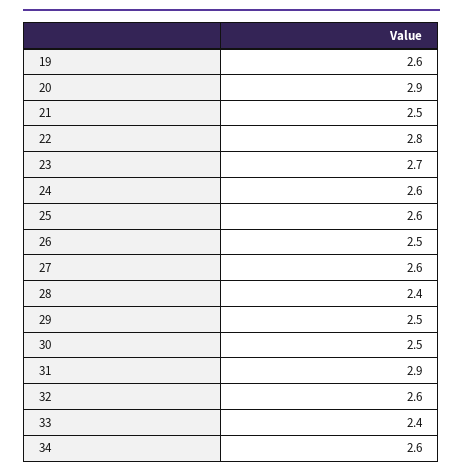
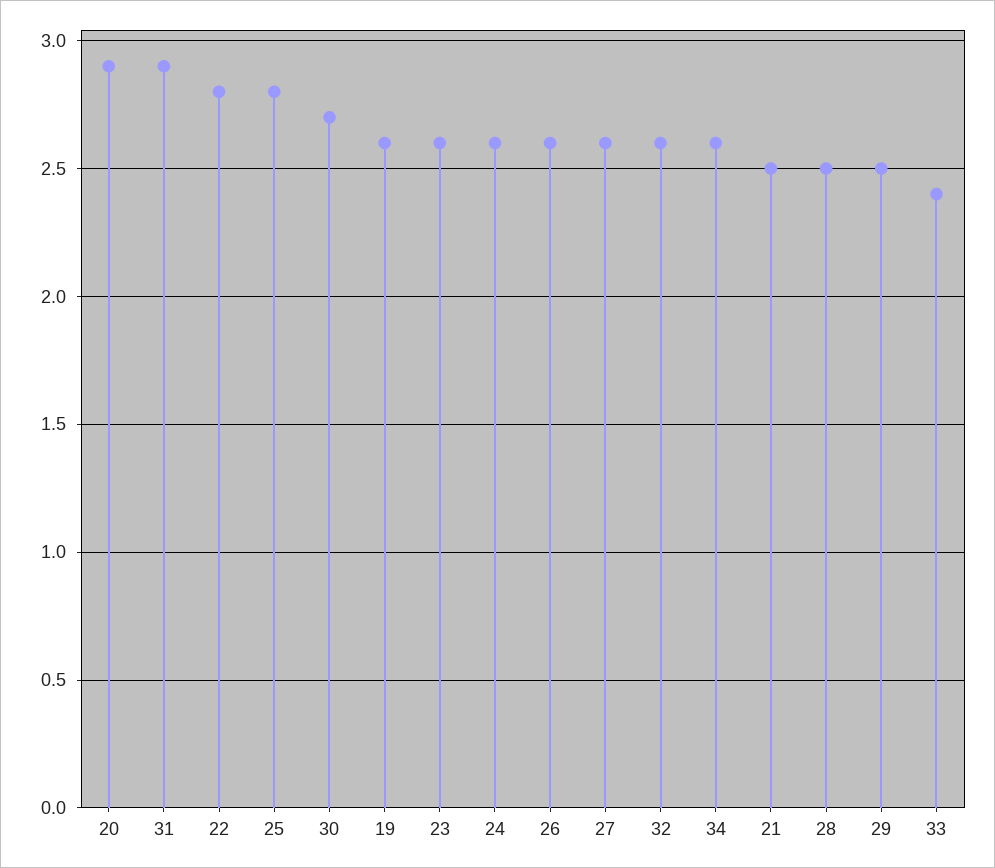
  {
    "19": 2.6,
    "20": 2.9,
    "21": 2.5,
    "22": 2.8,
-   "23": 2.7,
+   "23": 2.6,
    "24": 2.6,
-   "25": 2.6,
+   "25": 2.8,
-   "26": 2.5,
+   "26": 2.6,
    "27": 2.6,
-   "28": 2.4,
+   "28": 2.5,
    "29": 2.5,
-   "30": 2.5,
+   "30": 2.7,
    "31": 2.9,
    "32": 2.6,
    "33": 2.4,
    "34": 2.6
  }

